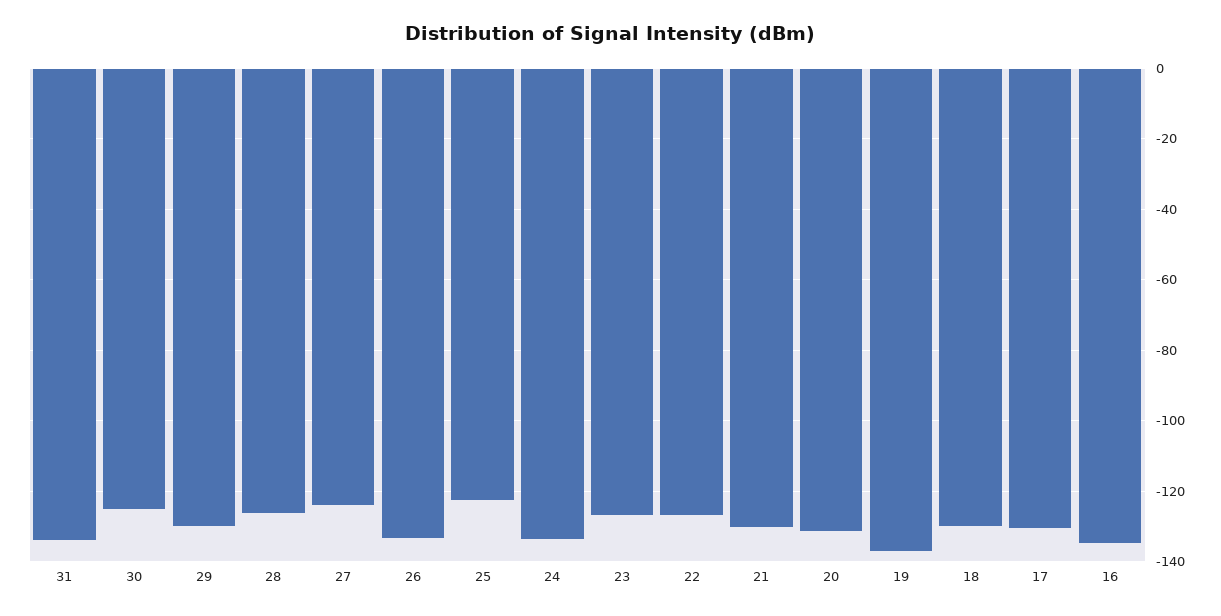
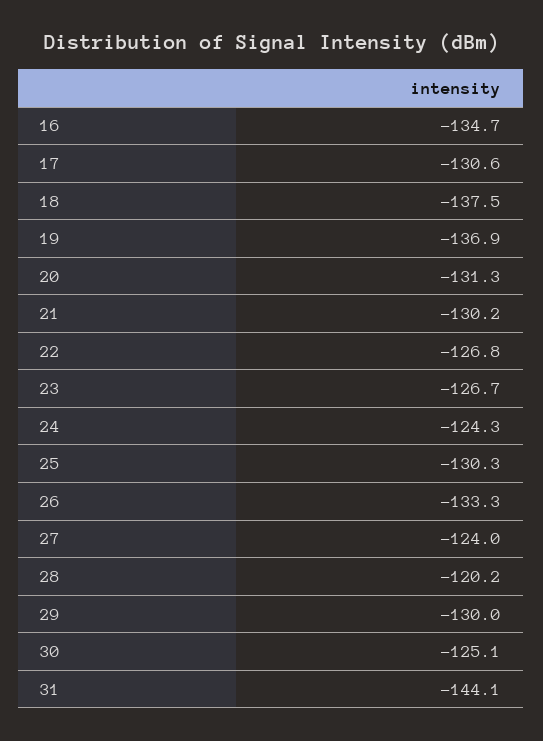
  {
-   "31": -134,
+   "31": -144.1,
    "30": -125.1,
    "29": -130,
-   "28": -126,
+   "28": -120.2,
    "27": -124,
    "26": -133.3,
-   "25": -122,
+   "25": -130.3,
-   "24": -134,
+   "24": -124.3,
    "23": -126.7,
    "22": -126.8,
    "21": -130.2,
    "20": -131.3,
    "19": -136.9,
-   "18": -130,
+   "18": -137.5,
    "17": -130.6,
    "16": -134.7
  }

